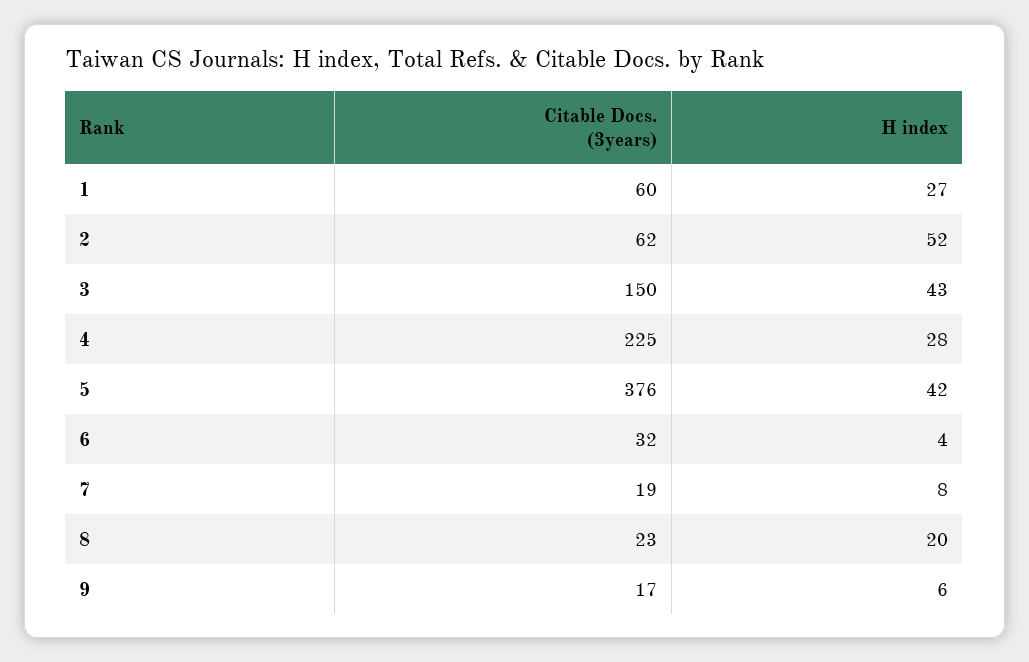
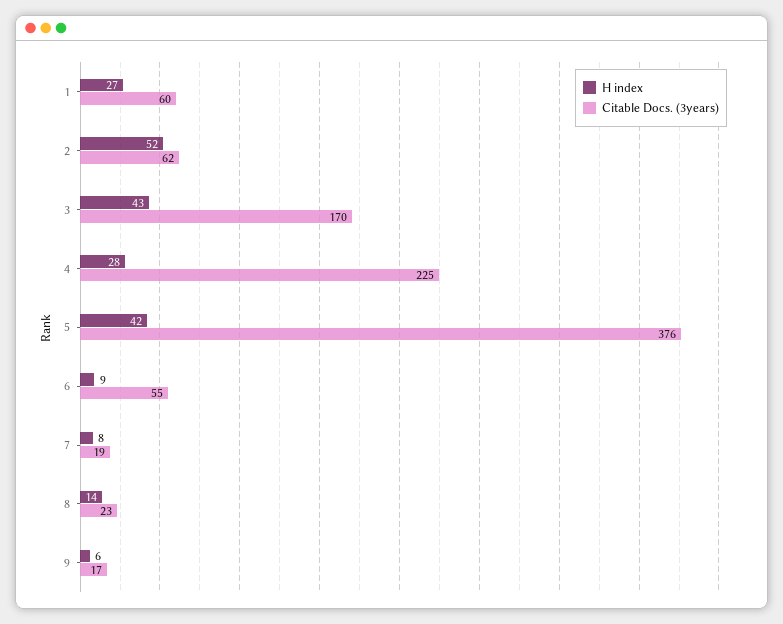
  {
    "Citable Docs. (3years)": {
      "1": 60,
      "2": 62,
-     "3": 150,
+     "3": 170,
      "4": 225,
      "5": 376,
-     "6": 32,
+     "6": 55,
      "7": 19,
      "8": 23,
      "9": 17
    },
    "H index": {
      "1": 27,
      "2": 52,
      "3": 43,
      "4": 28,
      "5": 42,
-     "6": 4,
+     "6": 9,
      "7": 8,
-     "8": 20,
+     "8": 14,
      "9": 6
    }
  }

